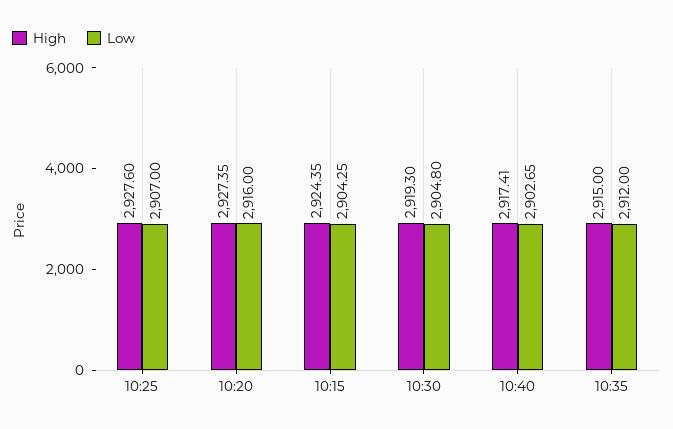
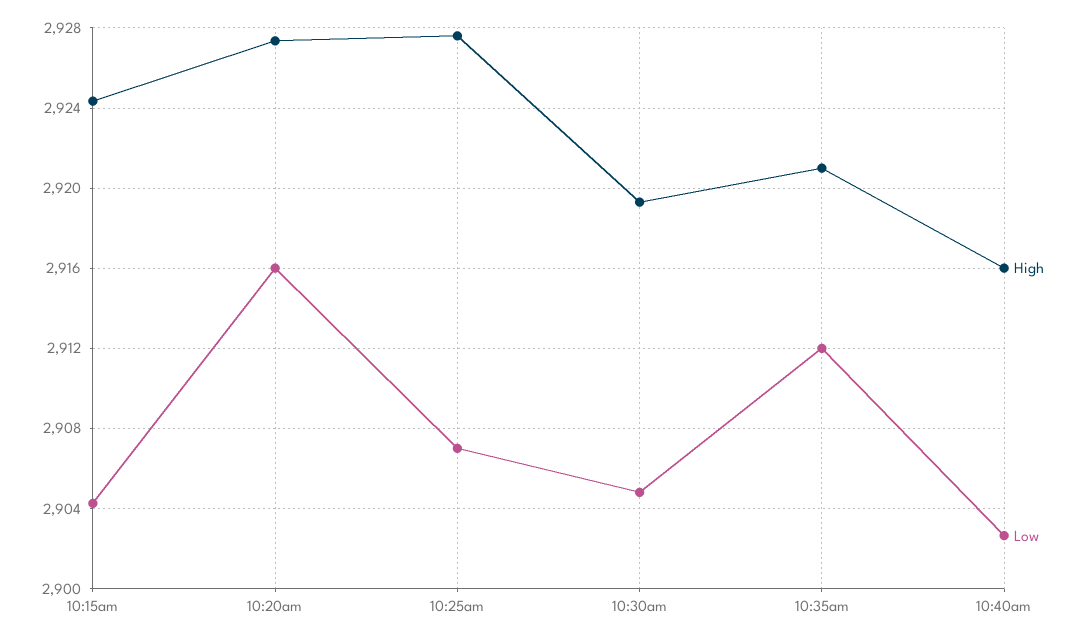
  {
    "High": {
      "10:25": 2927.6,
      "10:20": 2927.35,
      "10:15": 2924.35,
      "10:30": 2919.3,
-     "10:40": 2917.41,
+     "10:40": 2916,
-     "10:35": 2915
+     "10:35": 2921
    },
    "Low": {
      "10:25": 2907,
      "10:20": 2916,
      "10:15": 2904.25,
      "10:30": 2904.8,
      "10:40": 2902.65,
      "10:35": 2912
    }
  }

